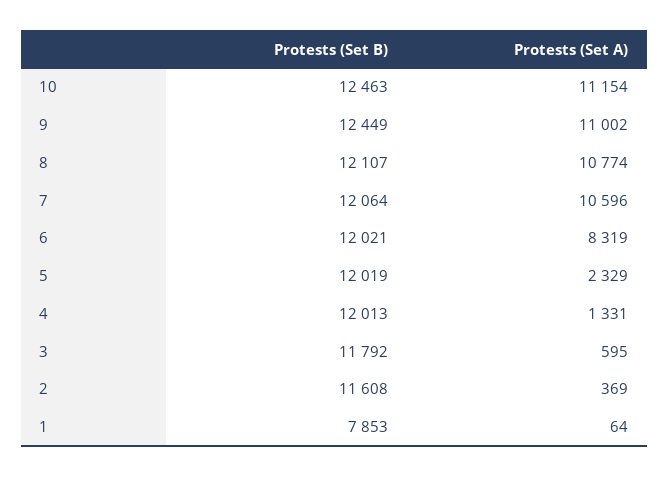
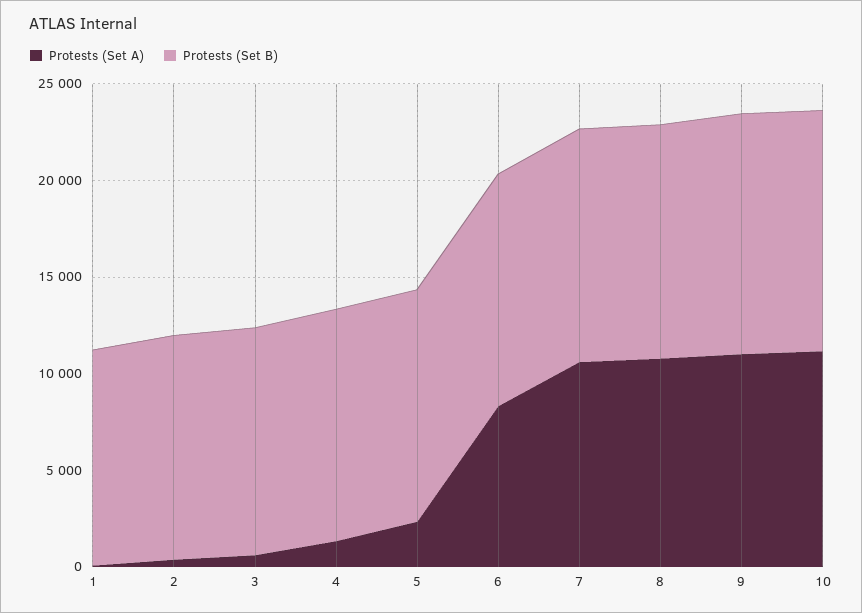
  {
    "Protests (Set B)": {
      "10": 12463,
      "9": 12449,
      "8": 12107,
      "7": 12064,
      "6": 12021,
      "5": 12019,
      "4": 12013,
      "3": 11792,
      "2": 11608,
-     "1": 7853
+     "1": 11000
    },
    "Protests (Set A)": {
      "10": 11154,
      "9": 11002,
      "8": 10774,
      "7": 10596,
      "6": 8319,
      "5": 2329,
      "4": 1331,
      "3": 595,
      "2": 369,
      "1": 64
    }
  }

